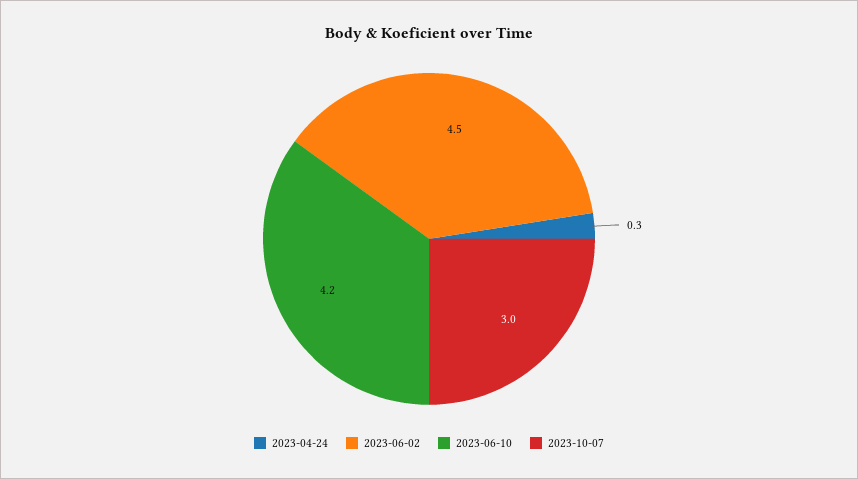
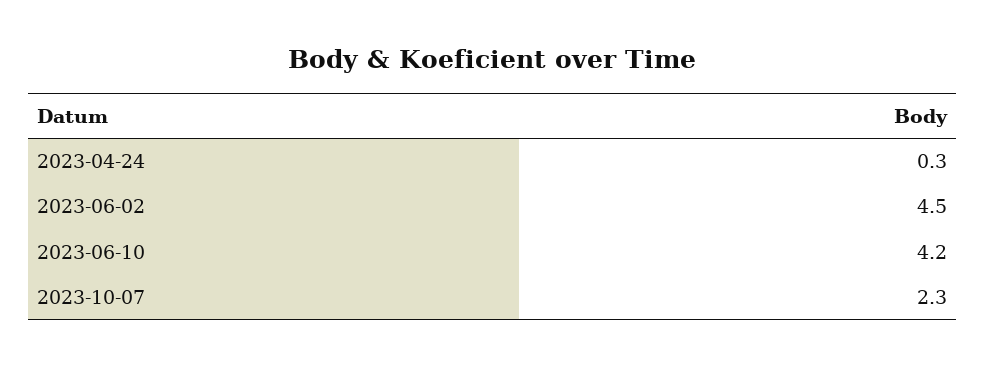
  {
    "2023-04-24": 0.3,
    "2023-06-02": 4.5,
    "2023-06-10": 4.2,
-   "2023-10-07": 3
+   "2023-10-07": 2.3
  }

